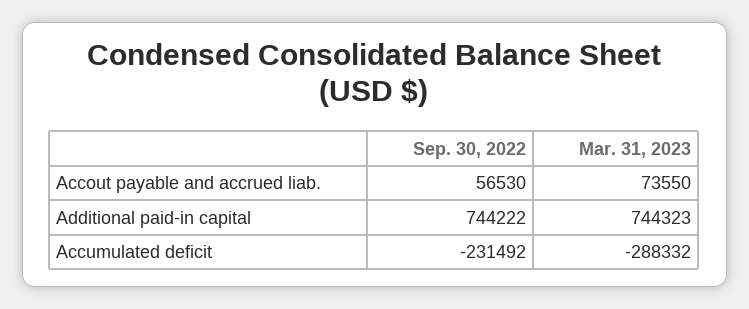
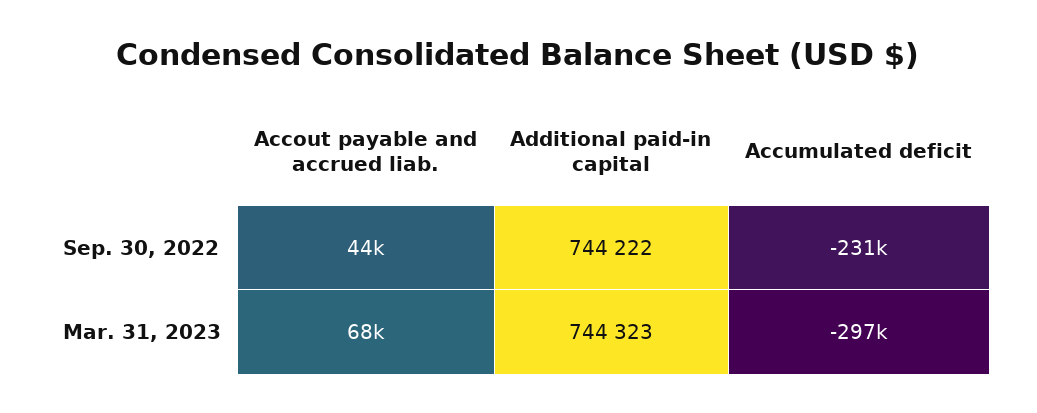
  {
    "Sep. 30, 2022": {
-     "Accout payable and accrued liab.": 56530,
+     "Accout payable and accrued liab.": 44000,
      "Additional paid-in capital": 744222,
      "Accumulated deficit": -231492
    },
    "Mar. 31, 2023": {
-     "Accout payable and accrued liab.": 73550,
+     "Accout payable and accrued liab.": 68000,
      "Additional paid-in capital": 744323,
-     "Accumulated deficit": -288332
+     "Accumulated deficit": -297000
    }
  }

